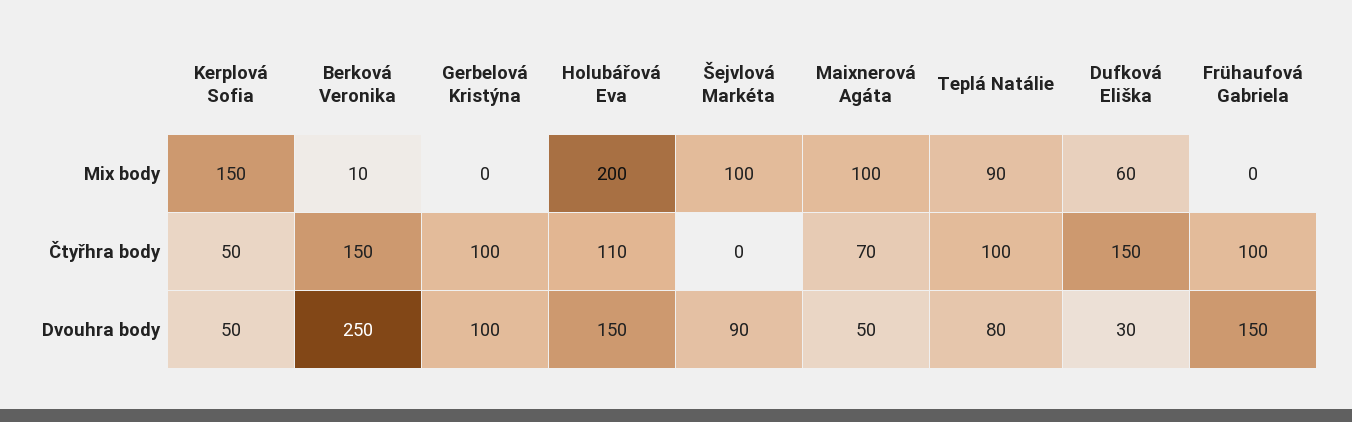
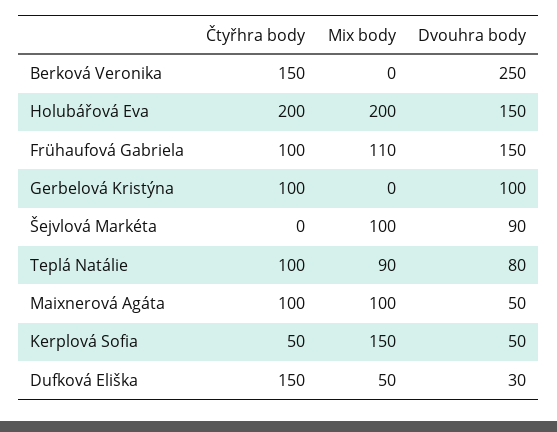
  {
    "Kerplová Sofia": {
      "Mix body": 150,
      "Čtyřhra body": 50,
      "Dvouhra body": 50
    },
    "Berková Veronika": {
-     "Mix body": 10,
+     "Mix body": 0,
      "Čtyřhra body": 150,
      "Dvouhra body": 250
    },
    "Gerbelová Kristýna": {
      "Mix body": 0,
      "Čtyřhra body": 100,
      "Dvouhra body": 100
    },
    "Holubářová Eva": {
      "Mix body": 200,
-     "Čtyřhra body": 110,
+     "Čtyřhra body": 200,
      "Dvouhra body": 150
    },
    "Šejvlová Markéta": {
      "Mix body": 100,
      "Čtyřhra body": 0,
      "Dvouhra body": 90
    },
    "Maixnerová Agáta": {
      "Mix body": 100,
-     "Čtyřhra body": 70,
+     "Čtyřhra body": 100,
      "Dvouhra body": 50
    },
    "Teplá Natálie": {
      "Mix body": 90,
      "Čtyřhra body": 100,
      "Dvouhra body": 80
    },
    "Dufková Eliška": {
-     "Mix body": 60,
+     "Mix body": 50,
      "Čtyřhra body": 150,
      "Dvouhra body": 30
    },
    "Frühaufová Gabriela": {
-     "Mix body": 0,
+     "Mix body": 110,
      "Čtyřhra body": 100,
      "Dvouhra body": 150
    }
  }

